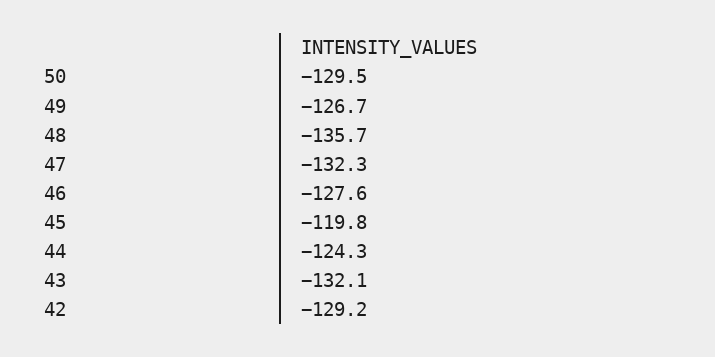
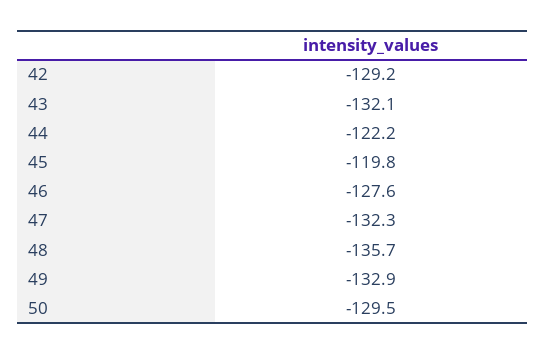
  {
    "50": -129.5,
-   "49": -126.7,
+   "49": -132.9,
    "48": -135.7,
    "47": -132.3,
    "46": -127.6,
    "45": -119.8,
-   "44": -124.3,
+   "44": -122.2,
    "43": -132.1,
    "42": -129.2
  }

